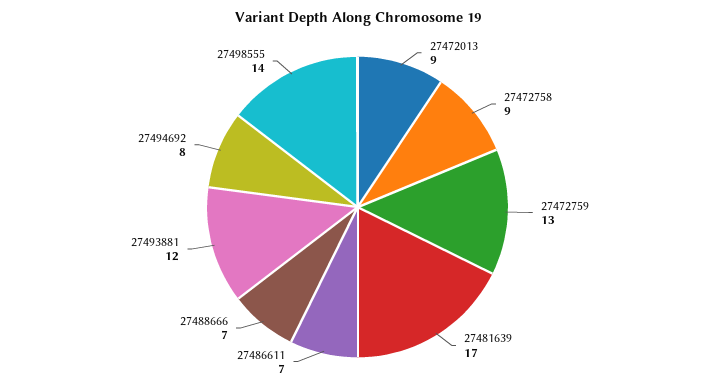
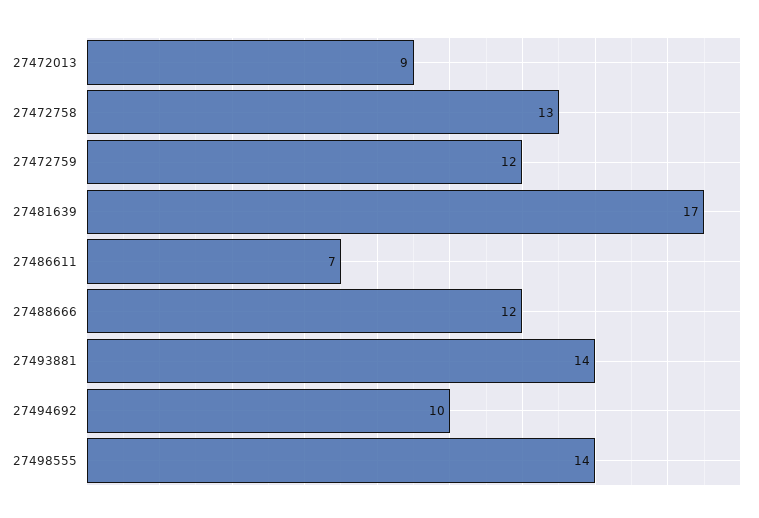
  {
    "27472013": 9,
-   "27472758": 9,
+   "27472758": 13,
-   "27472759": 13,
+   "27472759": 12,
    "27481639": 17,
    "27486611": 7,
-   "27488666": 7,
+   "27488666": 12,
-   "27493881": 12,
+   "27493881": 14,
-   "27494692": 8,
+   "27494692": 10,
    "27498555": 14
  }

